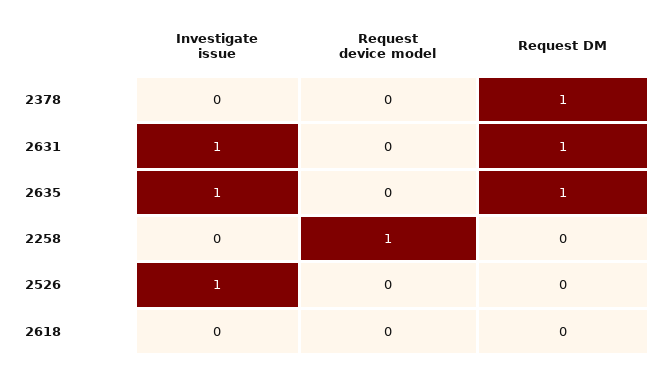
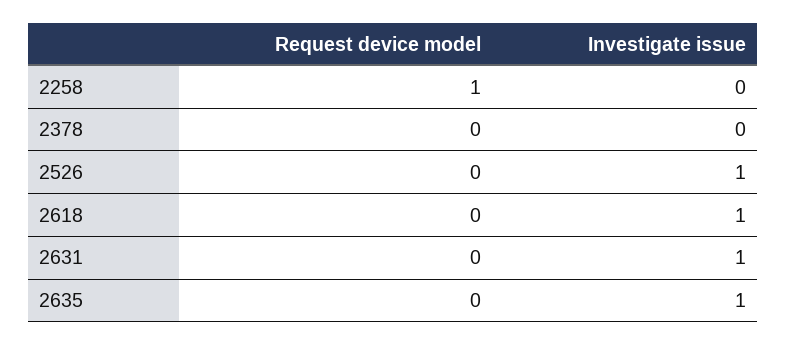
  {
    "Investigate issue": {
      "2378": 0,
      "2631": 1,
      "2635": 1,
      "2258": 0,
      "2526": 1,
-     "2618": 0
+     "2618": 1
    },
    "Request device model": {
      "2378": 0,
      "2631": 0,
      "2635": 0,
      "2258": 1,
      "2526": 0,
      "2618": 0
-   },
+   }
-   "Request DM": {
-     "2378": 1,
-     "2631": 1,
-     "2635": 1,
-     "2258": 0,
-     "2526": 0,
-     "2618": 0
-   }
  }

